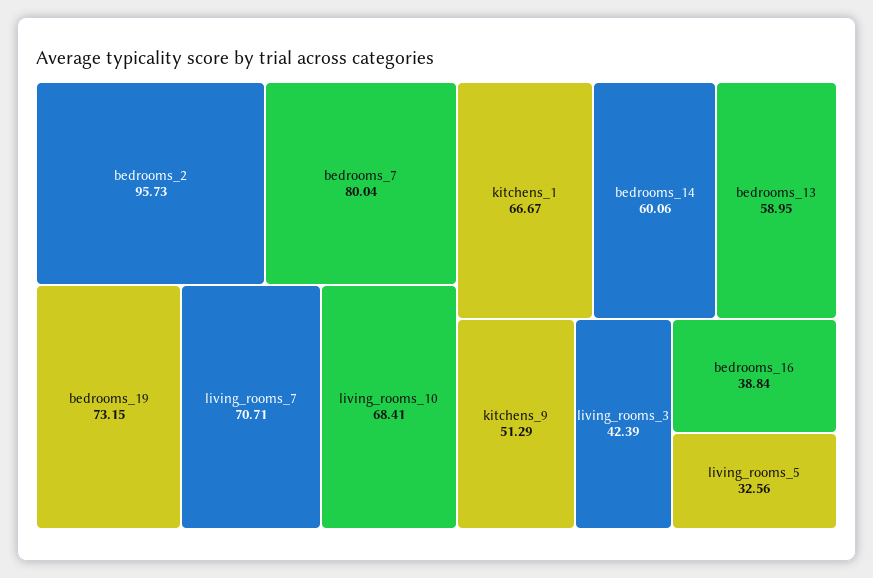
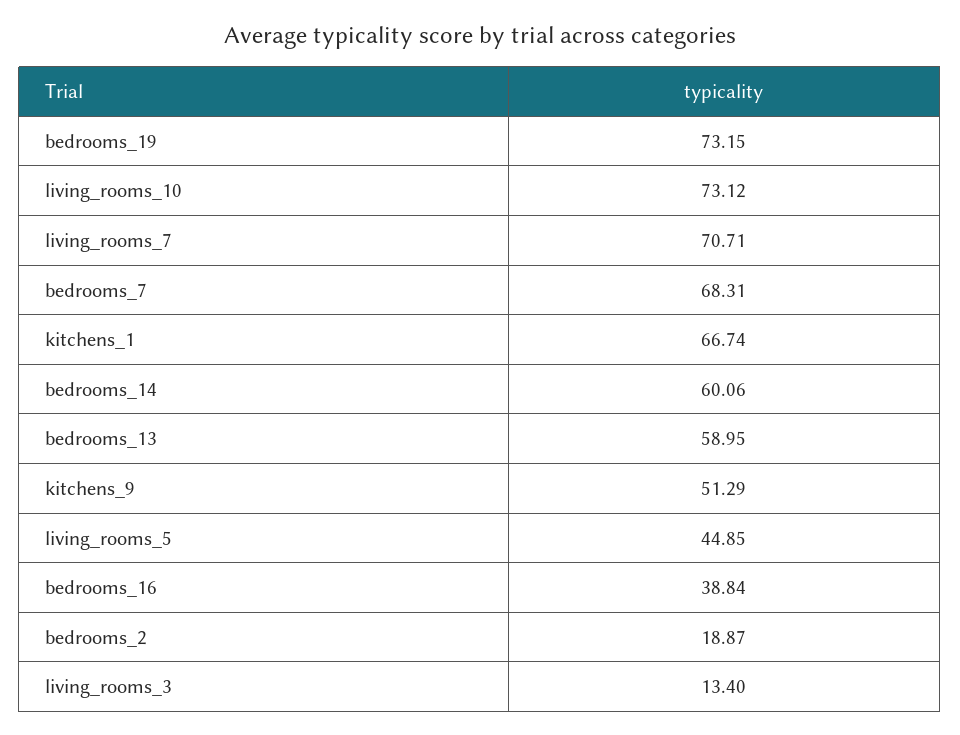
  {
-   "bedrooms_2": 95.73,
+   "bedrooms_2": 18.87,
-   "bedrooms_7": 80.04,
+   "bedrooms_7": 68.31,
    "bedrooms_19": 73.15,
    "living_rooms_7": 70.71,
-   "living_rooms_10": 68.41,
+   "living_rooms_10": 73.12,
-   "kitchens_1": 66.67,
+   "kitchens_1": 66.74,
    "bedrooms_14": 60.06,
    "bedrooms_13": 58.95,
    "kitchens_9": 51.29,
-   "living_rooms_3": 42.39,
+   "living_rooms_3": 13.4,
    "bedrooms_16": 38.84,
-   "living_rooms_5": 32.56
+   "living_rooms_5": 44.85
  }

